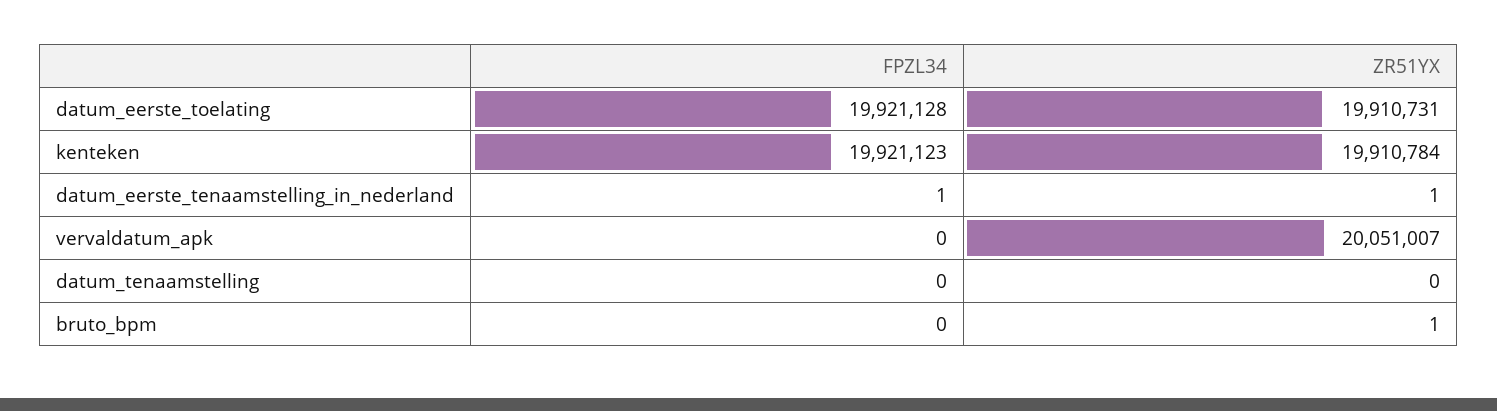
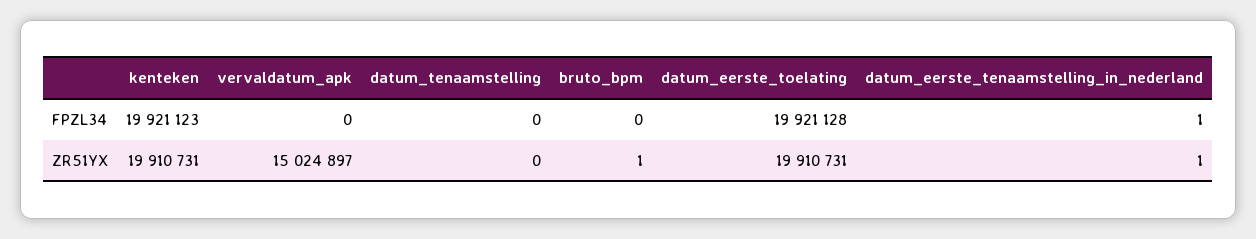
  {
    "FPZL34": {
      "datum_eerste_toelating": 19921128,
      "kenteken": 19921123,
      "datum_eerste_tenaamstelling_in_nederland": 1,
      "vervaldatum_apk": 0,
      "datum_tenaamstelling": 0,
      "bruto_bpm": 0
    },
    "ZR51YX": {
      "datum_eerste_toelating": 19910731,
-     "kenteken": 19910784,
+     "kenteken": 19910731,
      "datum_eerste_tenaamstelling_in_nederland": 1,
-     "vervaldatum_apk": 20051007,
+     "vervaldatum_apk": 15024897,
      "datum_tenaamstelling": 0,
      "bruto_bpm": 1
    }
  }

